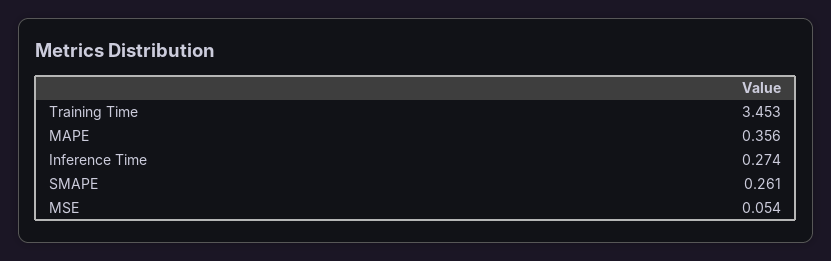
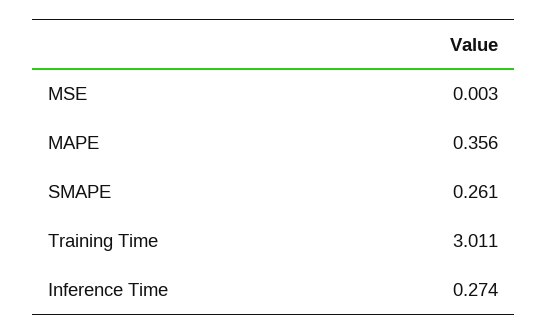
  {
-   "Training Time": 3.453,
+   "Training Time": 3.011,
    "MAPE": 0.356,
    "Inference Time": 0.274,
    "SMAPE": 0.261,
-   "MSE": 0.054
+   "MSE": 0.003
  }

